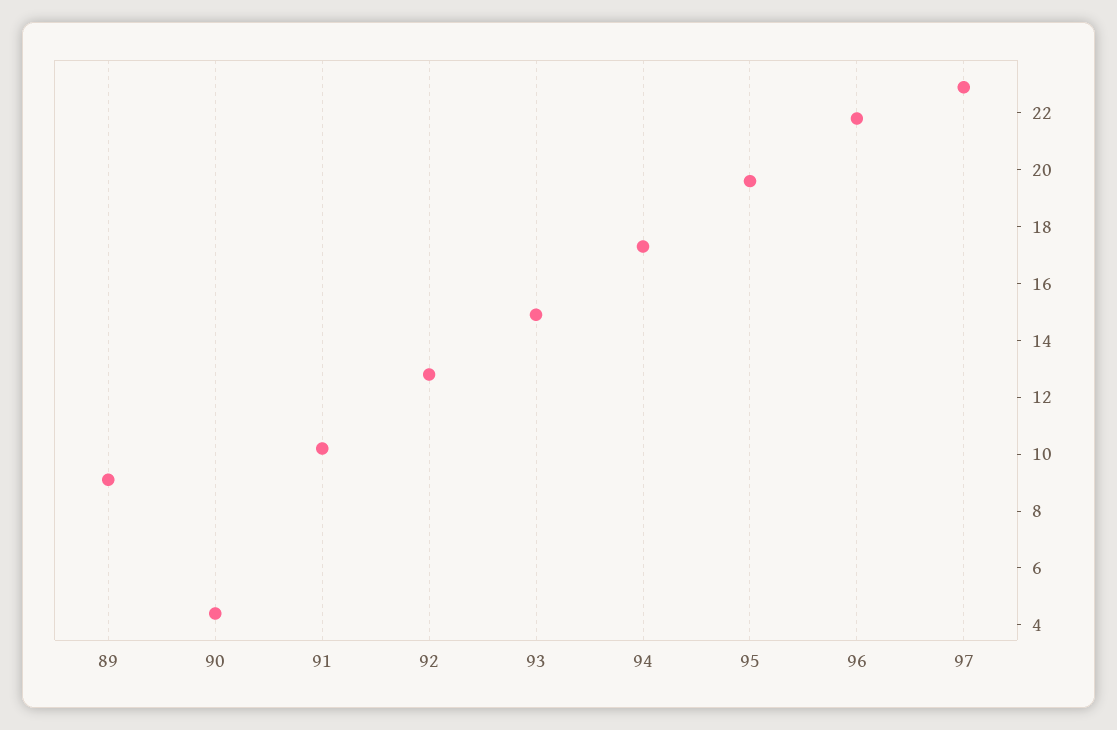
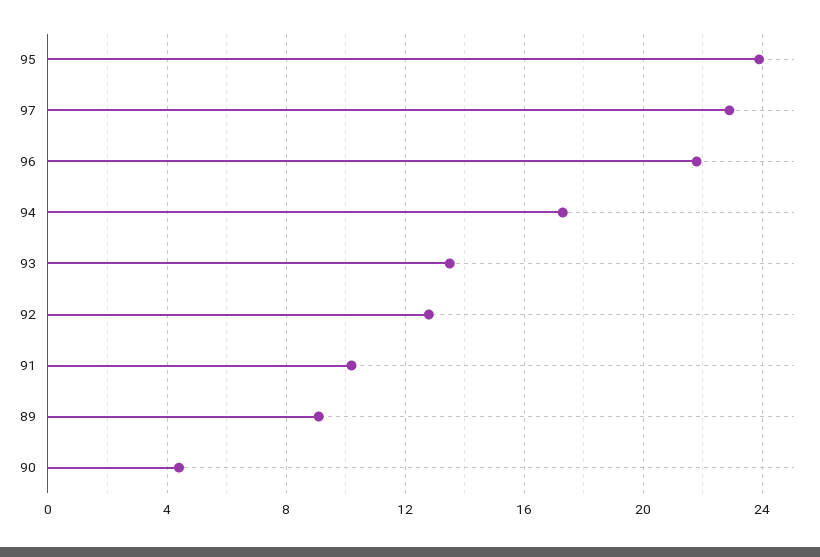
  {
    "89": 9,
    "90": 4.5,
    "91": 10,
    "92": 13,
-   "93": 15,
+   "93": 13.5,
    "94": 17.5,
-   "95": 19.5,
+   "95": 24,
    "96": 22,
    "97": 23
  }

